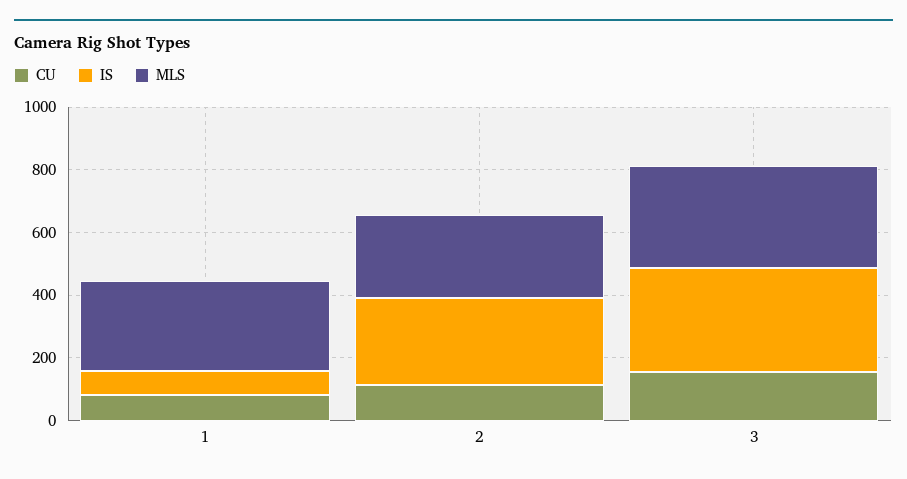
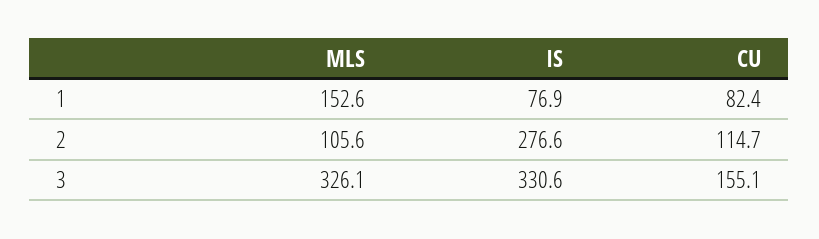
  {
    "CU": {
      "1": 82.4,
      "2": 114.7,
      "3": 155.1
    },
    "IS": {
      "1": 76.9,
      "2": 276.6,
      "3": 330.6
    },
    "MLS": {
-     "1": 300,
+     "1": 152.6,
-     "2": 250,
+     "2": 105.6,
      "3": 326.1
    }
  }

